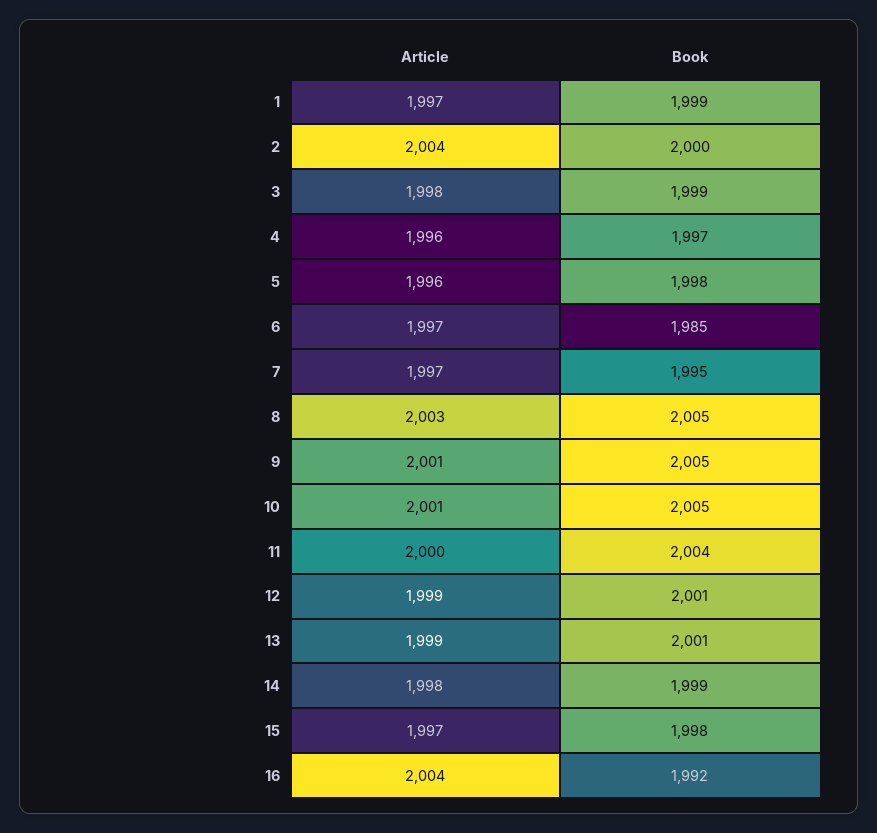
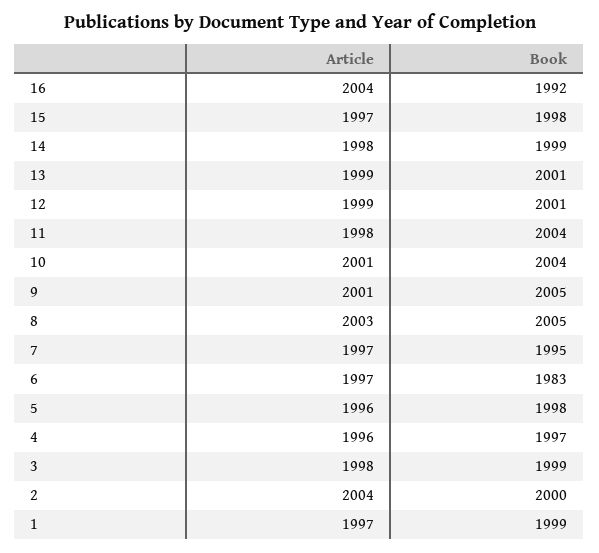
  {
    "Article": {
      "1": 1997,
      "2": 2004,
      "3": 1998,
      "4": 1996,
      "5": 1996,
      "6": 1997,
      "7": 1997,
      "8": 2003,
      "9": 2001,
      "10": 2001,
-     "11": 2000,
+     "11": 1998,
      "12": 1999,
      "13": 1999,
      "14": 1998,
      "15": 1997,
      "16": 2004
    },
    "Book": {
      "1": 1999,
      "2": 2000,
      "3": 1999,
      "4": 1997,
      "5": 1998,
-     "6": 1985,
+     "6": 1983,
      "7": 1995,
      "8": 2005,
      "9": 2005,
-     "10": 2005,
+     "10": 2004,
      "11": 2004,
      "12": 2001,
      "13": 2001,
      "14": 1999,
      "15": 1998,
      "16": 1992
    }
  }

